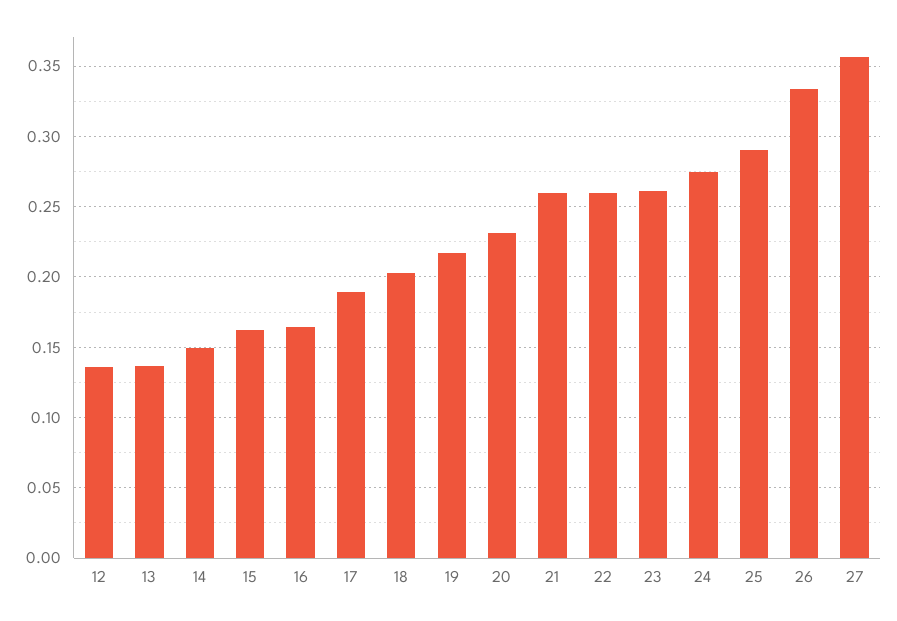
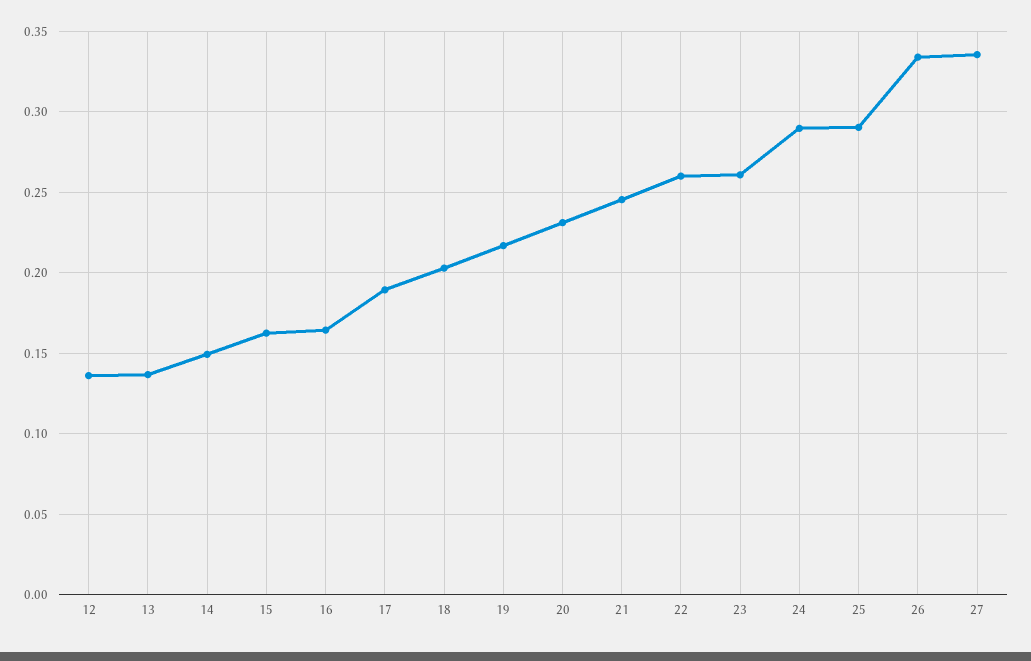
  {
    "12": 0.135,
    "13": 0.135,
    "14": 0.15,
    "15": 0.165,
    "16": 0.165,
    "17": 0.19,
    "18": 0.205,
    "19": 0.215,
    "20": 0.23,
-   "21": 0.26,
+   "21": 0.245,
    "22": 0.26,
    "23": 0.26,
-   "24": 0.275,
+   "24": 0.29,
    "25": 0.29,
    "26": 0.335,
-   "27": 0.355
+   "27": 0.335
  }

